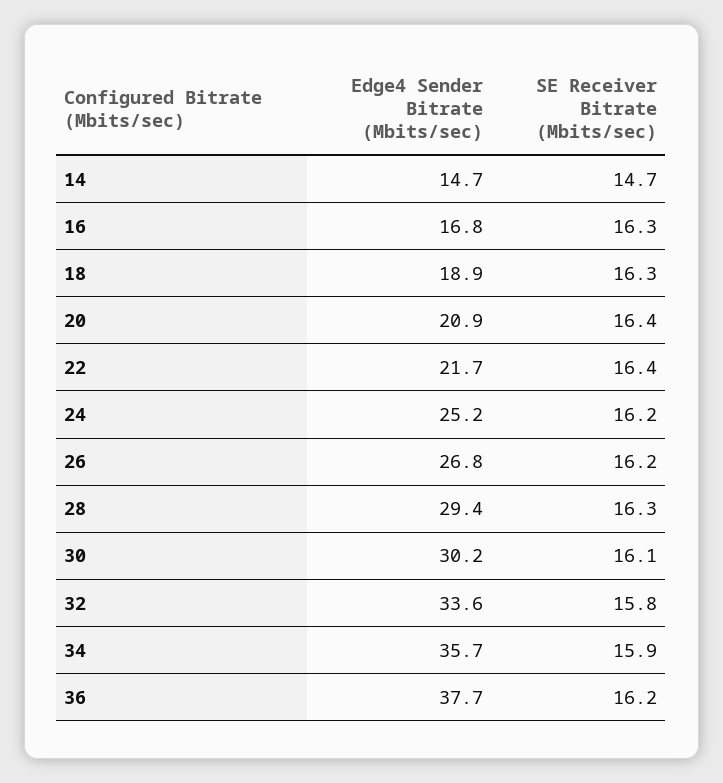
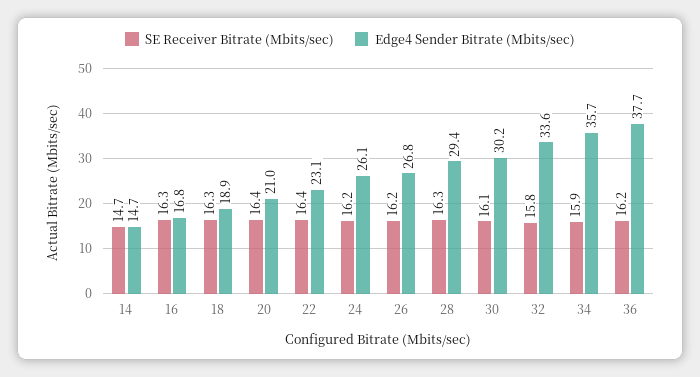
  {
    "Edge4 Sender Bitrate (Mbits/sec)": {
      "14": 14.7,
      "16": 16.8,
      "18": 18.9,
-     "20": 20.9,
+     "20": 21,
-     "22": 21.7,
+     "22": 23.1,
-     "24": 25.2,
+     "24": 26.1,
      "26": 26.8,
      "28": 29.4,
      "30": 30.2,
      "32": 33.6,
      "34": 35.7,
      "36": 37.7
    },
    "SE Receiver Bitrate (Mbits/sec)": {
      "14": 14.7,
      "16": 16.3,
      "18": 16.3,
      "20": 16.4,
      "22": 16.4,
      "24": 16.2,
      "26": 16.2,
      "28": 16.3,
      "30": 16.1,
      "32": 15.8,
      "34": 15.9,
      "36": 16.2
    }
  }

